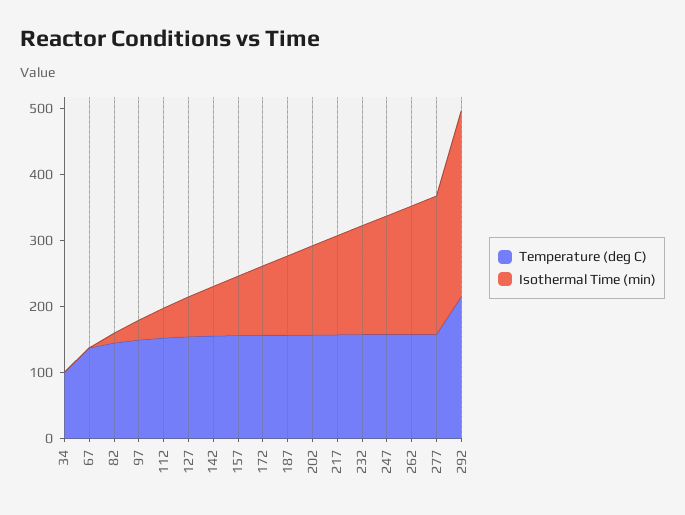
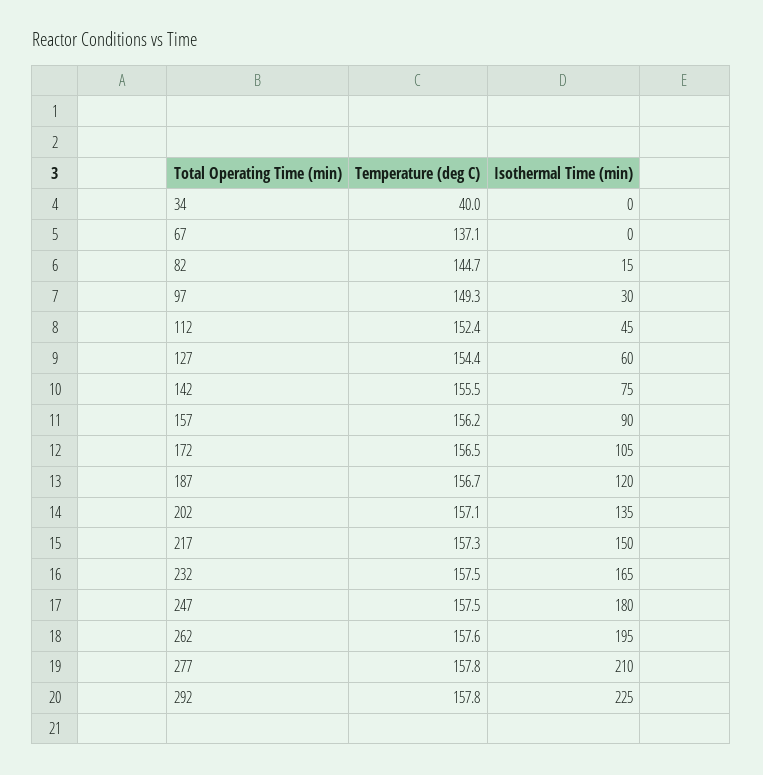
  {
    "Temperature (deg C)": {
-     "34": 100,
+     "34": 40,
      "67": 137.1,
      "82": 144.7,
      "97": 149.3,
      "112": 152.4,
      "127": 154.4,
      "142": 155.5,
      "157": 156.2,
      "172": 156.5,
      "187": 156.7,
      "202": 157.1,
      "217": 157.3,
      "232": 157.5,
      "247": 157.5,
      "262": 157.6,
      "277": 157.8,
-     "292": 220
+     "292": 157.8
    },
    "Isothermal Time (min)": {
      "34": 0,
      "67": 0,
      "82": 15,
      "97": 30,
      "112": 45,
      "127": 60,
      "142": 75,
      "157": 90,
      "172": 105,
      "187": 120,
      "202": 135,
      "217": 150,
      "232": 165,
      "247": 180,
      "262": 195,
      "277": 210,
-     "292": 280
+     "292": 225
    }
  }

